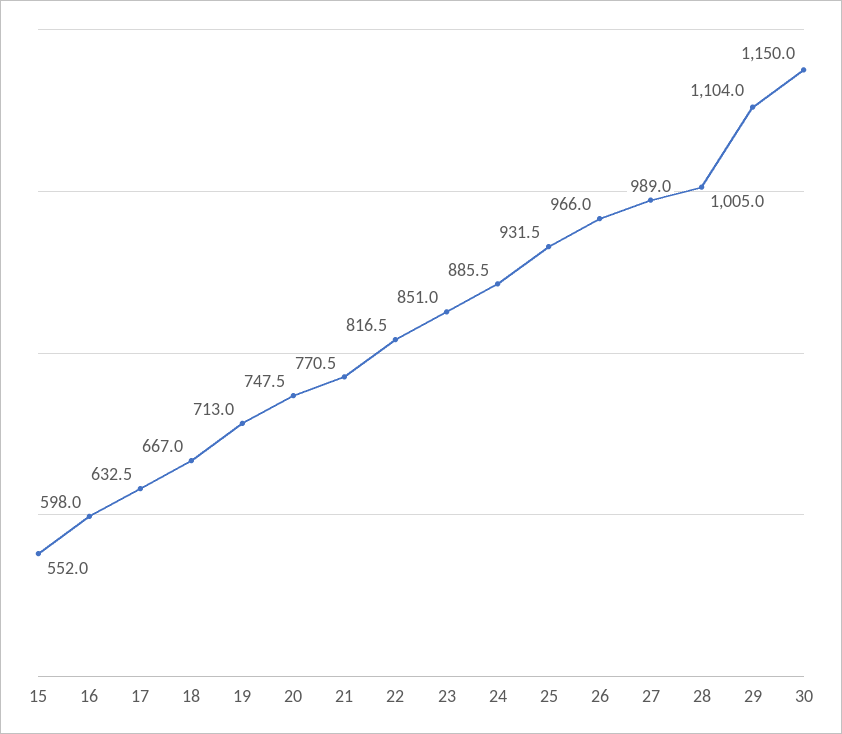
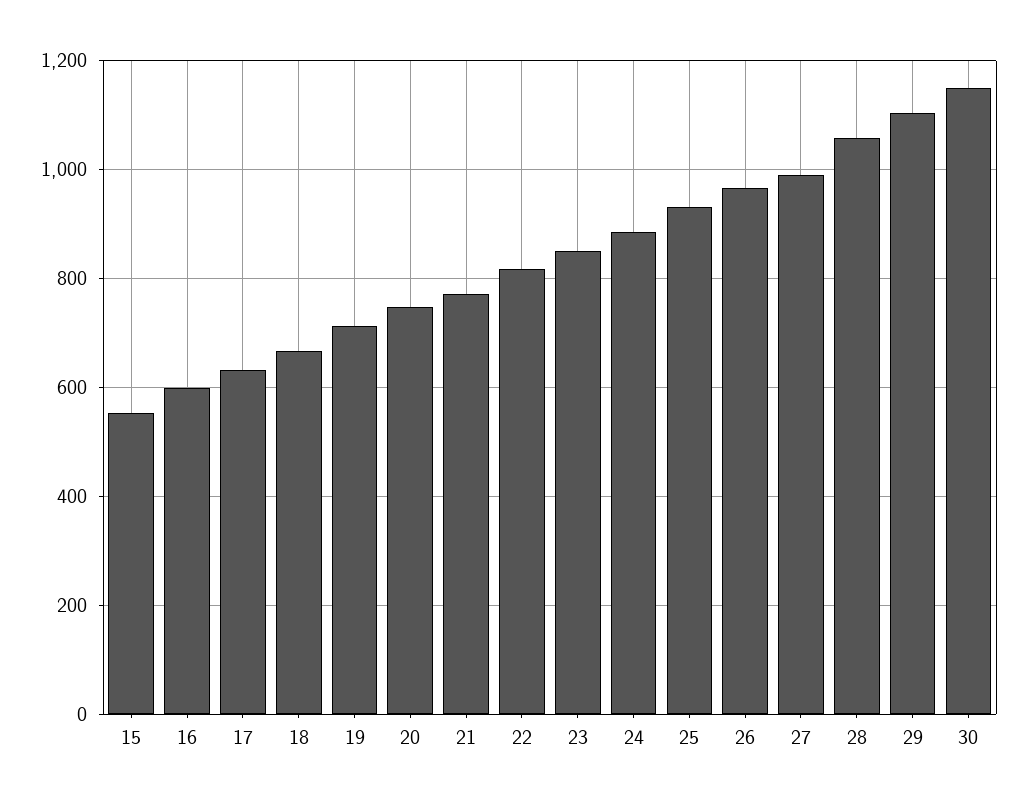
  {
    "15": 552,
    "16": 598,
    "17": 632.5,
    "18": 667,
    "19": 713,
    "20": 747.5,
    "21": 770.5,
    "22": 816.5,
    "23": 851,
    "24": 885.5,
    "25": 931.5,
    "26": 966,
    "27": 989,
-   "28": 1005,
+   "28": 1060,
    "29": 1104,
    "30": 1150
  }

